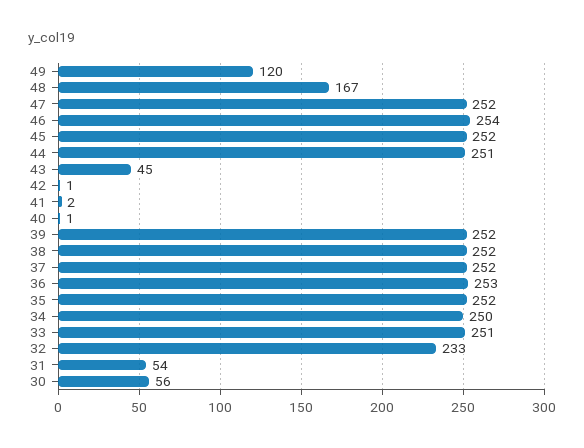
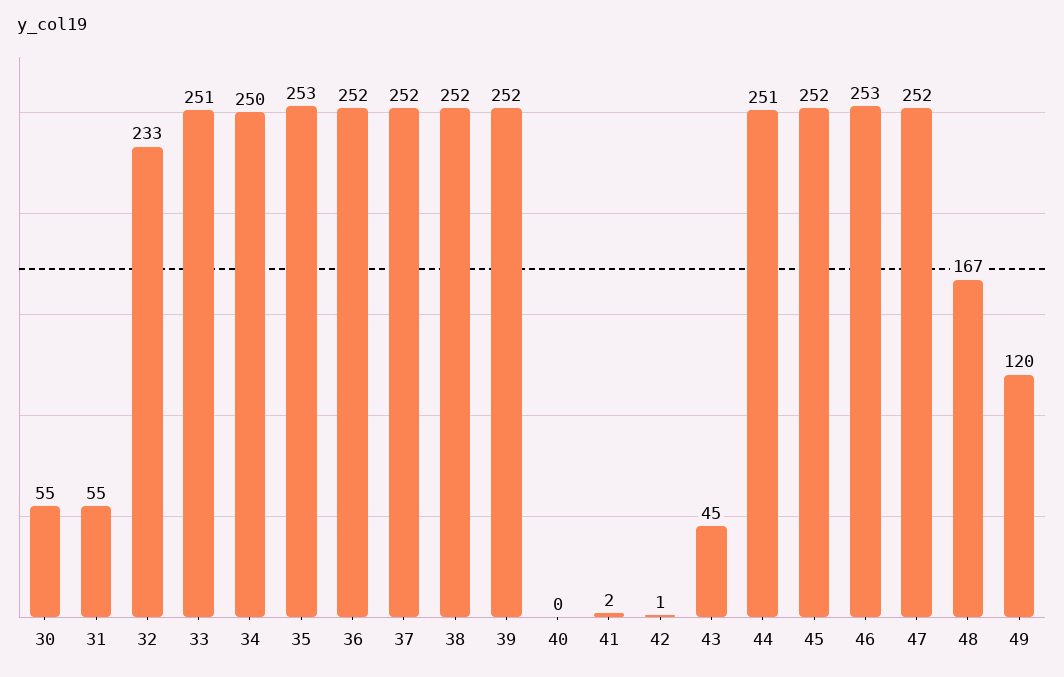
  {
    "49": 120,
    "48": 167,
    "47": 252,
-   "46": 254,
+   "46": 253,
    "45": 252,
    "44": 251,
    "43": 45,
    "42": 1,
    "41": 2,
-   "40": 1,
+   "40": 0,
    "39": 252,
    "38": 252,
    "37": 252,
-   "36": 253,
+   "36": 252,
-   "35": 252,
+   "35": 253,
    "34": 250,
    "33": 251,
    "32": 233,
-   "31": 54,
+   "31": 55,
-   "30": 56
+   "30": 55
  }

